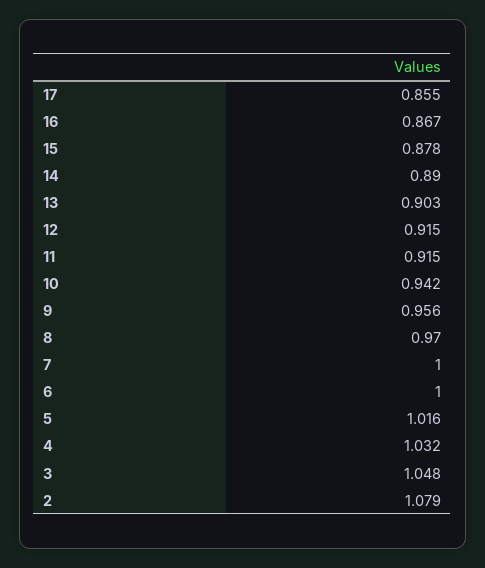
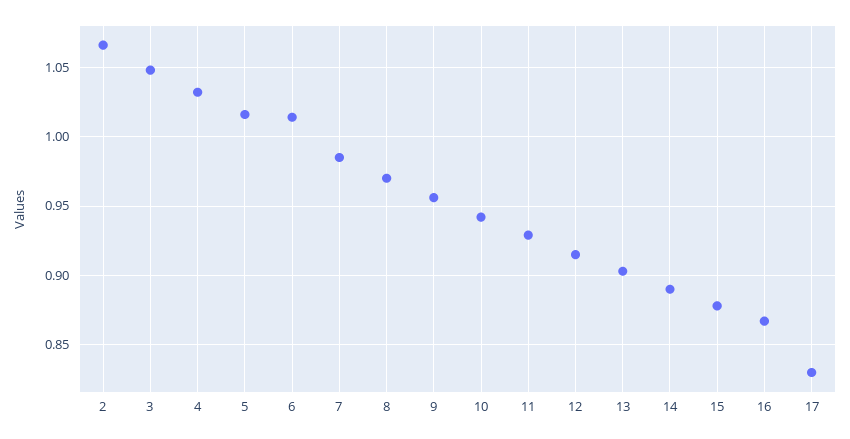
  {
-   "17": 0.855,
+   "17": 0.83,
    "16": 0.867,
    "15": 0.878,
    "14": 0.89,
    "13": 0.903,
    "12": 0.915,
-   "11": 0.915,
+   "11": 0.93,
    "10": 0.942,
    "9": 0.956,
    "8": 0.97,
-   "7": 1,
+   "7": 0.985,
-   "6": 1,
+   "6": 1.015,
    "5": 1.016,
    "4": 1.032,
    "3": 1.048,
-   "2": 1.079
+   "2": 1.065
  }

